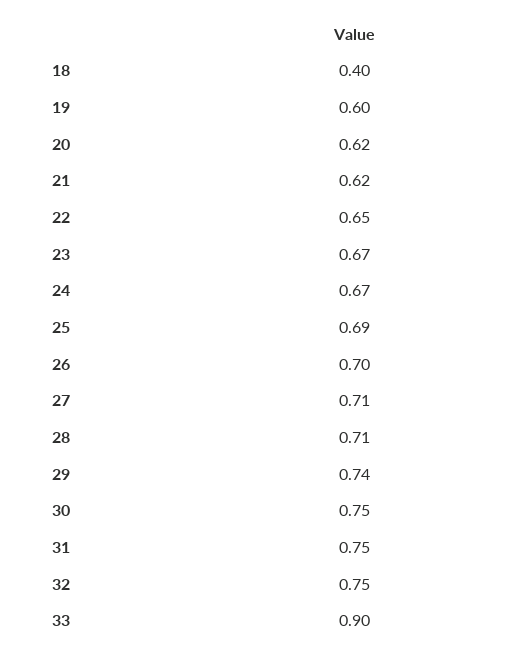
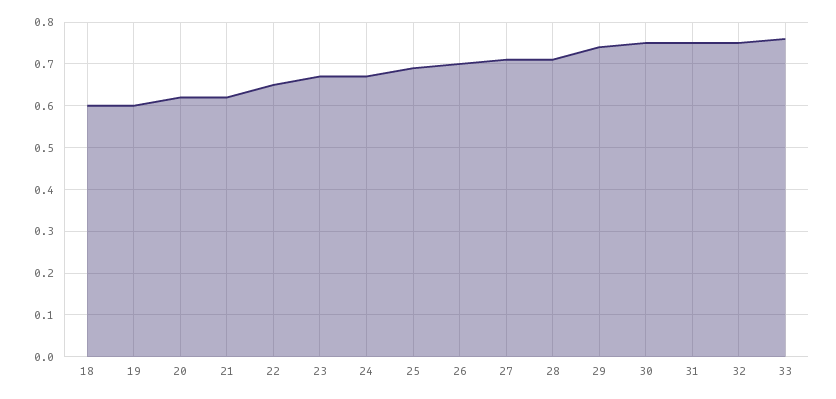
  {
-   "18": 0.4,
+   "18": 0.6,
    "19": 0.6,
    "20": 0.62,
    "21": 0.62,
    "22": 0.65,
    "23": 0.67,
    "24": 0.67,
    "25": 0.69,
    "26": 0.7,
    "27": 0.71,
    "28": 0.71,
    "29": 0.74,
    "30": 0.75,
    "31": 0.75,
    "32": 0.75,
-   "33": 0.9
+   "33": 0.75
  }

